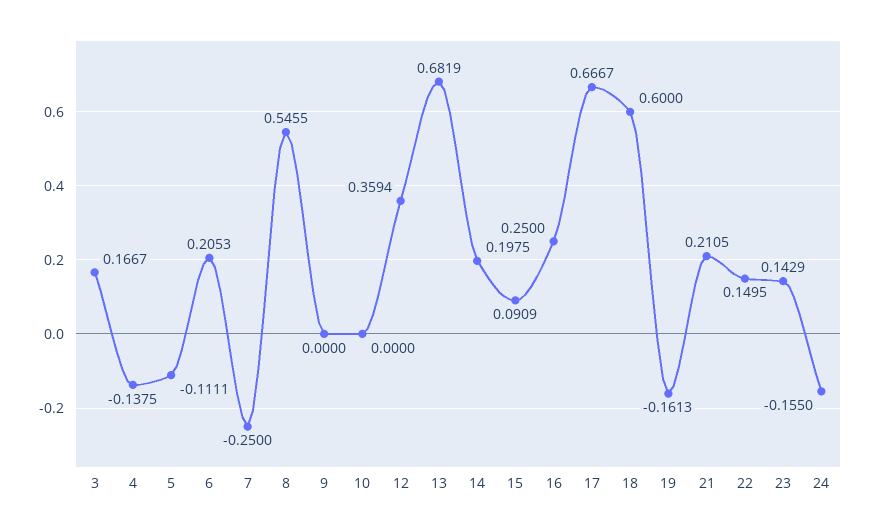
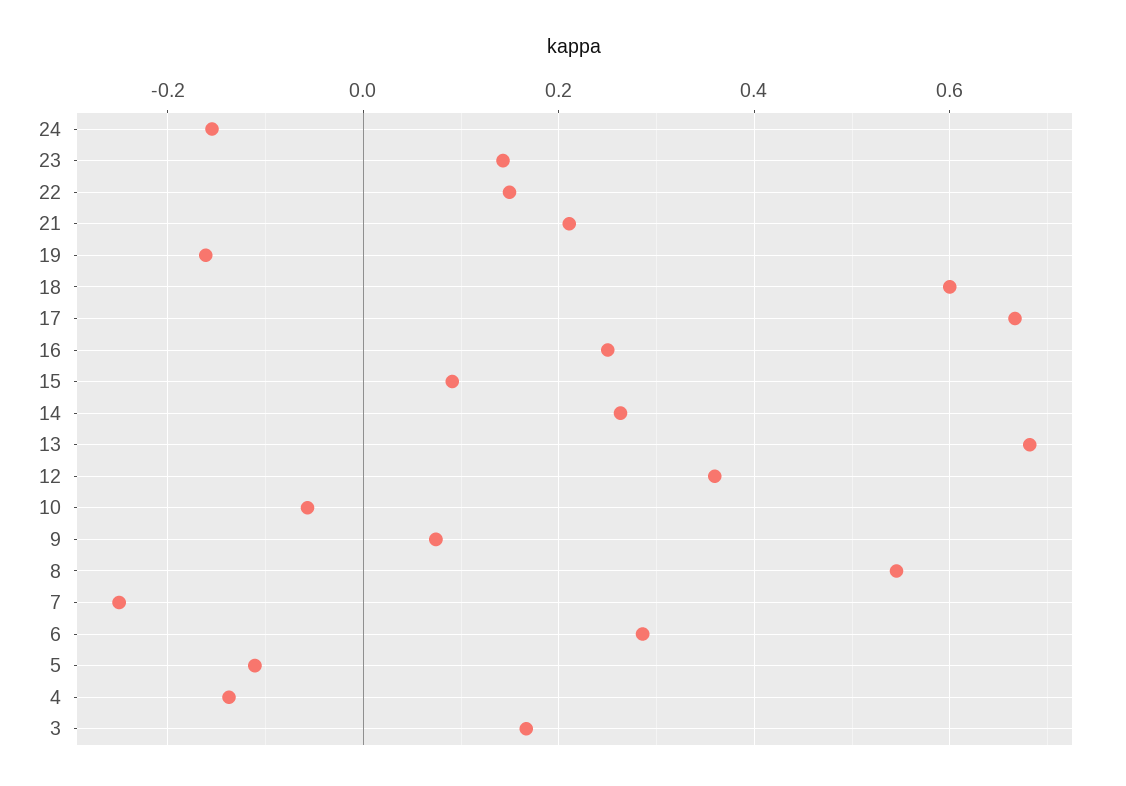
  {
    "3": 0.1667,
    "4": -0.1375,
    "5": -0.1111,
-   "6": 0.2053,
+   "6": 0.28,
    "7": -0.25,
    "8": 0.5455,
-   "9": 0,
+   "9": 0.08,
-   "10": 0,
+   "10": -0.06,
    "12": 0.3594,
    "13": 0.6819,
-   "14": 0.1975,
+   "14": 0.26,
    "15": 0.0909,
    "16": 0.25,
    "17": 0.6667,
    "18": 0.6,
    "19": -0.1613,
    "21": 0.2105,
    "22": 0.1495,
    "23": 0.1429,
    "24": -0.155
  }

